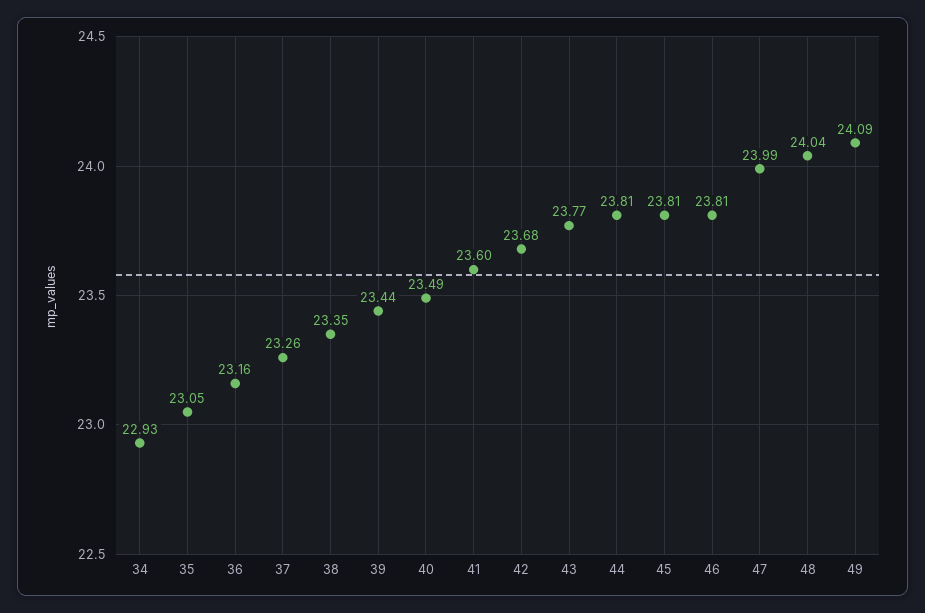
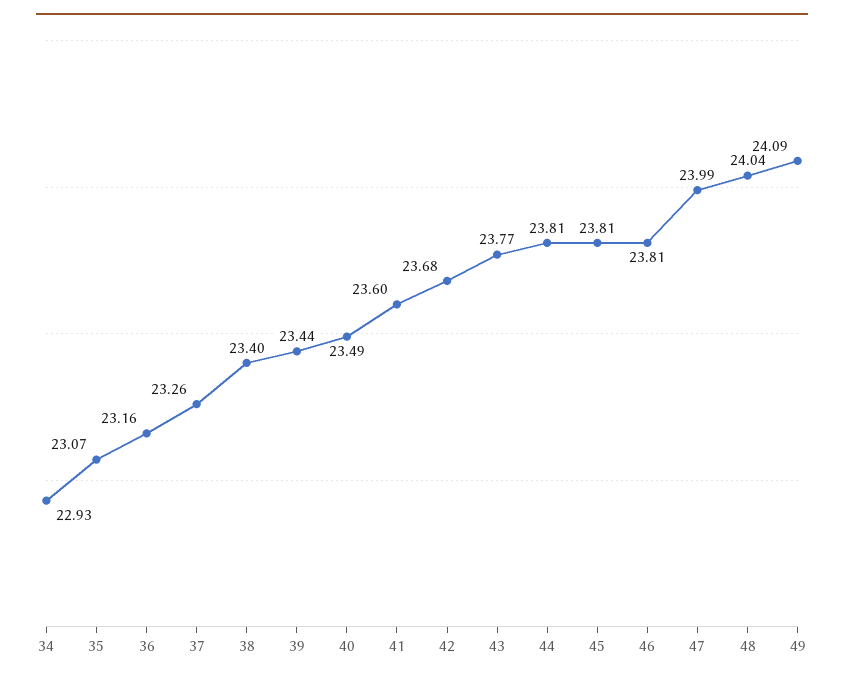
  {
    "34": 22.93,
-   "35": 23.05,
+   "35": 23.07,
    "36": 23.16,
    "37": 23.26,
-   "38": 23.35,
+   "38": 23.4,
    "39": 23.44,
    "40": 23.49,
    "41": 23.6,
    "42": 23.68,
    "43": 23.77,
    "44": 23.81,
    "45": 23.81,
    "46": 23.81,
    "47": 23.99,
    "48": 24.04,
    "49": 24.09
  }

